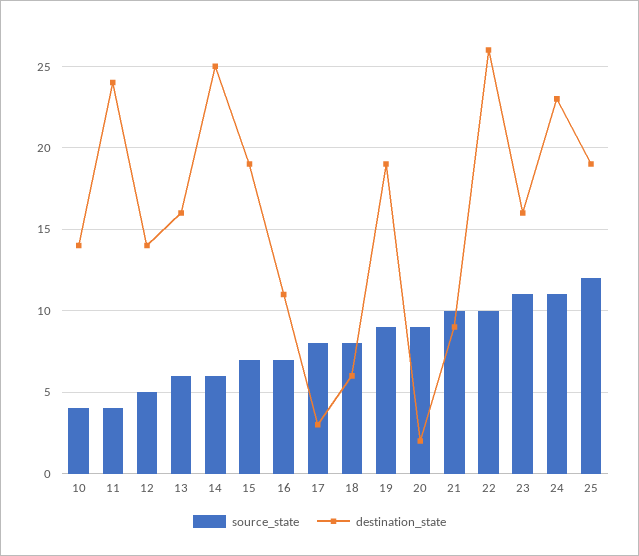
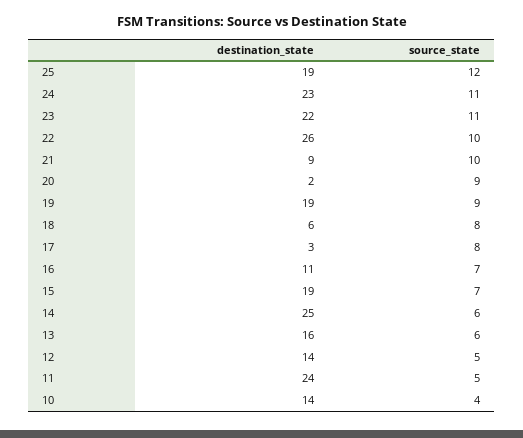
  {
    "source_state": {
      "10": 4,
-     "11": 4,
+     "11": 5,
      "12": 5,
      "13": 6,
      "14": 6,
      "15": 7,
      "16": 7,
      "17": 8,
      "18": 8,
      "19": 9,
      "20": 9,
      "21": 10,
      "22": 10,
      "23": 11,
      "24": 11,
      "25": 12
    },
    "destination_state": {
      "10": 14,
      "11": 24,
      "12": 14,
      "13": 16,
      "14": 25,
      "15": 19,
      "16": 11,
      "17": 3,
      "18": 6,
      "19": 19,
      "20": 2,
      "21": 9,
      "22": 26,
-     "23": 16,
+     "23": 22,
      "24": 23,
      "25": 19
    }
  }

